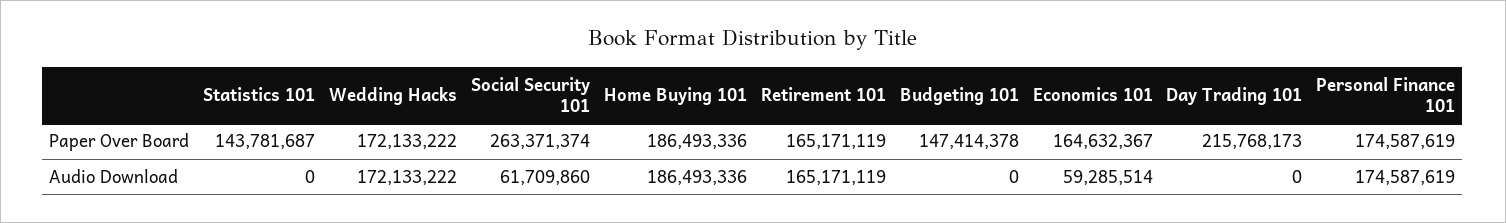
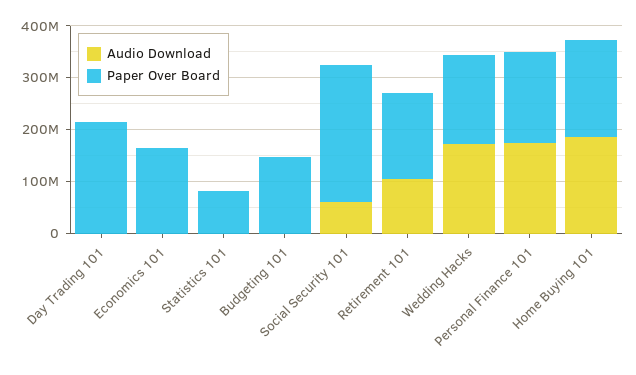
  {
    "Paper Over Board": {
-     "Statistics 101": 143781687,
+     "Statistics 101": 80000000,
      "Wedding Hacks": 172133222,
      "Social Security 101": 263371374,
      "Home Buying 101": 186493336,
      "Retirement 101": 165171119,
      "Budgeting 101": 147414378,
      "Economics 101": 164632367,
      "Day Trading 101": 215768173,
      "Personal Finance 101": 174587619
    },
    "Audio Download": {
      "Statistics 101": 0,
      "Wedding Hacks": 172133222,
      "Social Security 101": 61709860,
      "Home Buying 101": 186493336,
-     "Retirement 101": 165171119,
+     "Retirement 101": 100000000,
      "Budgeting 101": 0,
-     "Economics 101": 59285514,
+     "Economics 101": 0,
      "Day Trading 101": 0,
      "Personal Finance 101": 174587619
    }
  }

